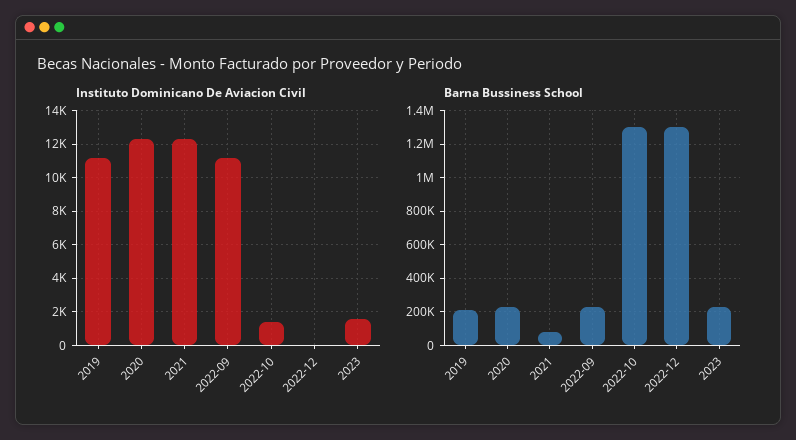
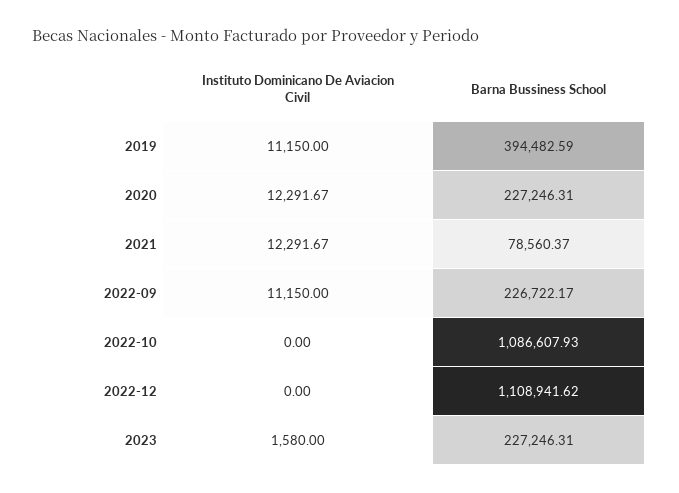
  {
    "Instituto Dominicano De Aviacion Civil": {
      "2019": 11150,
      "2020": 12291.67,
      "2021": 12291.67,
      "2022-09": 11150,
-     "2022-10": 1500,
+     "2022-10": 0,
      "2022-12": 0,
      "2023": 1580
    },
    "Barna Bussiness School": {
-     "2019": 200000,
+     "2019": 394482.59,
      "2020": 227246.31,
      "2021": 78560.37,
      "2022-09": 226722.17,
-     "2022-10": 1300000,
+     "2022-10": 1086607.93,
-     "2022-12": 1300000,
+     "2022-12": 1108941.62,
      "2023": 227246.31
    }
  }

